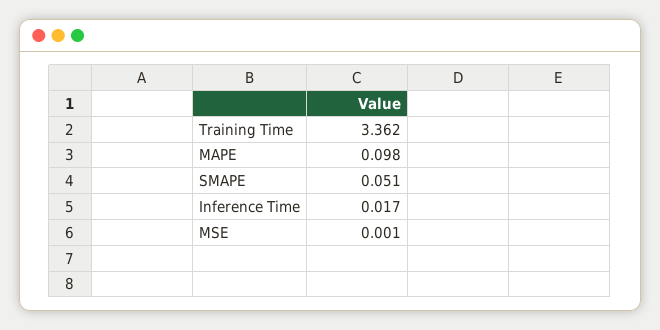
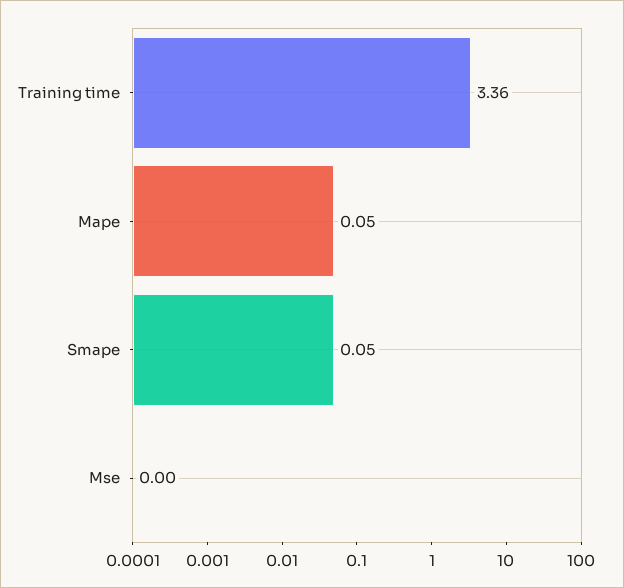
  {
    "Training Time": 3.362,
-   "MAPE": 0.098,
+   "MAPE": 0.05,
    "SMAPE": 0.051,
-   "Inference Time": 0.017,
    "MSE": 0.001
  }

